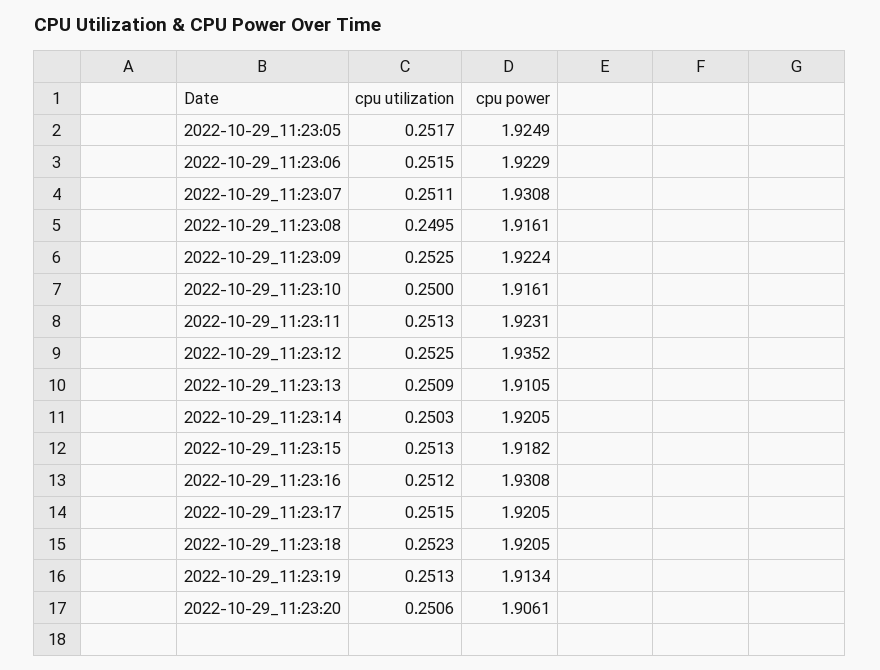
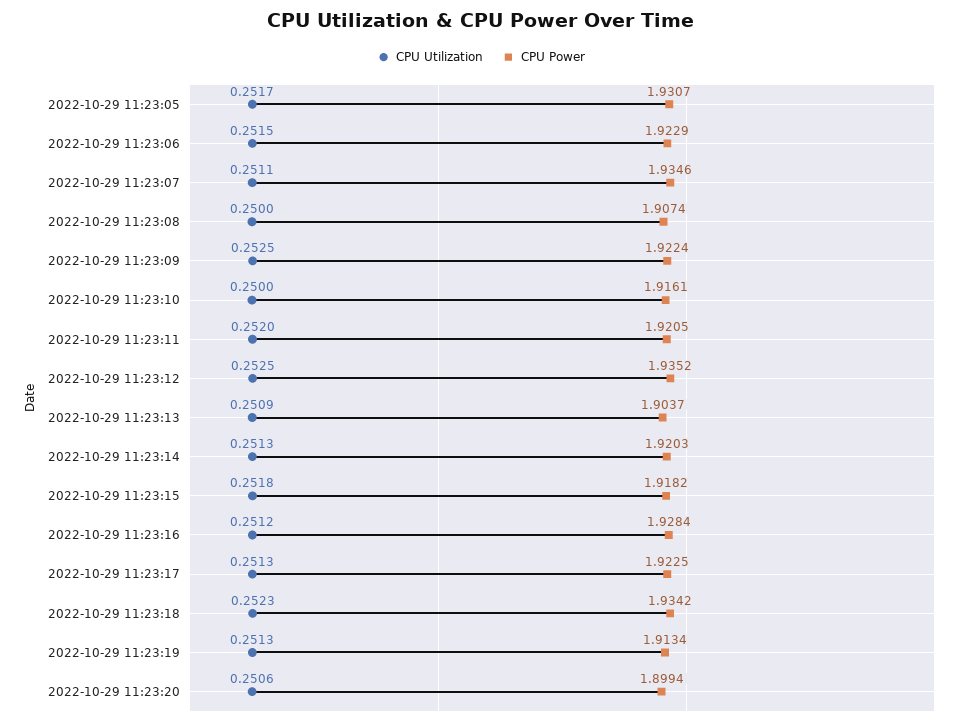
  {
    "cpu utilization": {
      "2022-10-29_11:23:05": 0.2517,
      "2022-10-29_11:23:06": 0.2515,
      "2022-10-29_11:23:07": 0.2511,
-     "2022-10-29_11:23:08": 0.2495,
+     "2022-10-29_11:23:08": 0.25,
      "2022-10-29_11:23:09": 0.2525,
      "2022-10-29_11:23:10": 0.25,
-     "2022-10-29_11:23:11": 0.2513,
+     "2022-10-29_11:23:11": 0.252,
      "2022-10-29_11:23:12": 0.2525,
      "2022-10-29_11:23:13": 0.2509,
-     "2022-10-29_11:23:14": 0.2503,
+     "2022-10-29_11:23:14": 0.2513,
-     "2022-10-29_11:23:15": 0.2513,
+     "2022-10-29_11:23:15": 0.2518,
      "2022-10-29_11:23:16": 0.2512,
-     "2022-10-29_11:23:17": 0.2515,
+     "2022-10-29_11:23:17": 0.2513,
      "2022-10-29_11:23:18": 0.2523,
      "2022-10-29_11:23:19": 0.2513,
      "2022-10-29_11:23:20": 0.2506
    },
    "cpu power": {
-     "2022-10-29_11:23:05": 1.9249,
+     "2022-10-29_11:23:05": 1.9307,
      "2022-10-29_11:23:06": 1.9229,
-     "2022-10-29_11:23:07": 1.9308,
+     "2022-10-29_11:23:07": 1.9346,
-     "2022-10-29_11:23:08": 1.9161,
+     "2022-10-29_11:23:08": 1.9074,
      "2022-10-29_11:23:09": 1.9224,
      "2022-10-29_11:23:10": 1.9161,
-     "2022-10-29_11:23:11": 1.9231,
+     "2022-10-29_11:23:11": 1.9205,
      "2022-10-29_11:23:12": 1.9352,
-     "2022-10-29_11:23:13": 1.9105,
+     "2022-10-29_11:23:13": 1.9037,
-     "2022-10-29_11:23:14": 1.9205,
+     "2022-10-29_11:23:14": 1.9203,
      "2022-10-29_11:23:15": 1.9182,
-     "2022-10-29_11:23:16": 1.9308,
+     "2022-10-29_11:23:16": 1.9284,
-     "2022-10-29_11:23:17": 1.9205,
+     "2022-10-29_11:23:17": 1.9225,
-     "2022-10-29_11:23:18": 1.9205,
+     "2022-10-29_11:23:18": 1.9342,
      "2022-10-29_11:23:19": 1.9134,
-     "2022-10-29_11:23:20": 1.9061
+     "2022-10-29_11:23:20": 1.8994
    }
  }

